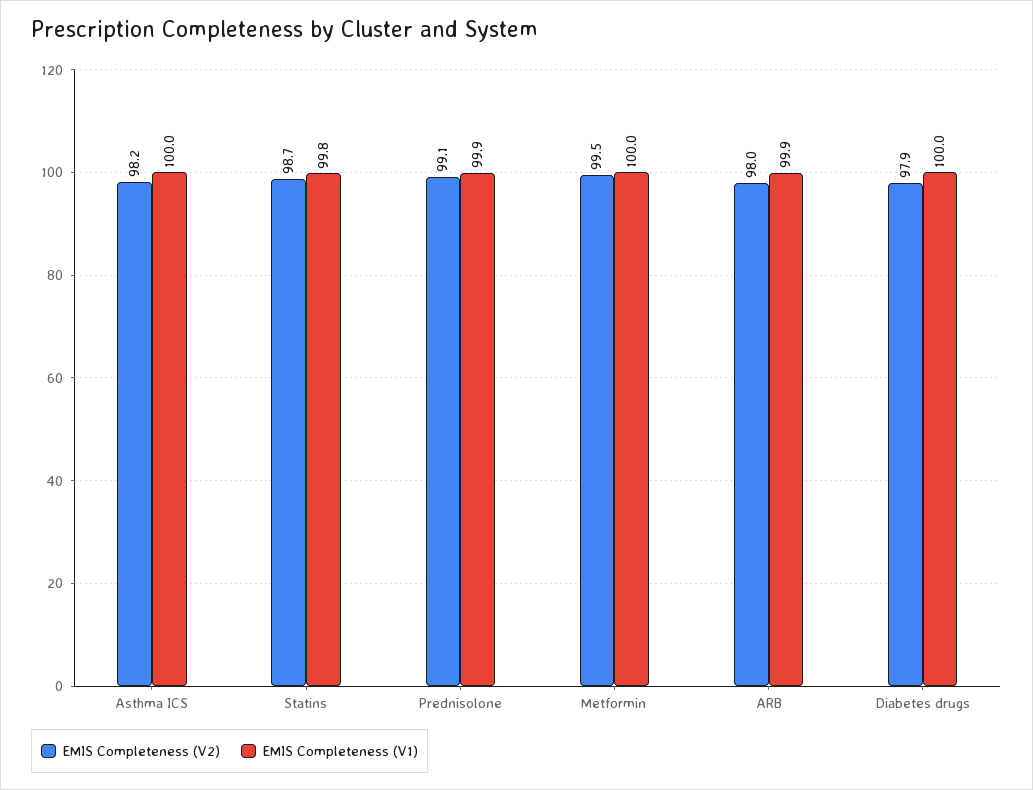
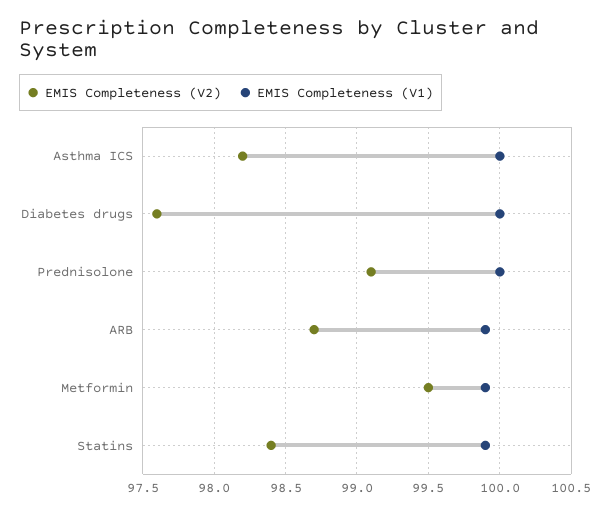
  {
    "EMIS Completeness (V2)": {
      "Asthma ICS": 98.2,
-     "Statins": 98.7,
+     "Statins": 98.4,
      "Prednisolone": 99.1,
      "Metformin": 99.5,
-     "ARB": 98,
+     "ARB": 98.7,
-     "Diabetes drugs": 97.9
+     "Diabetes drugs": 97.6
    },
    "EMIS Completeness (V1)": {
      "Asthma ICS": 100,
-     "Statins": 99.8,
+     "Statins": 99.9,
-     "Prednisolone": 99.9,
+     "Prednisolone": 100,
-     "Metformin": 100,
+     "Metformin": 99.9,
      "ARB": 99.9,
      "Diabetes drugs": 100
    }
  }

